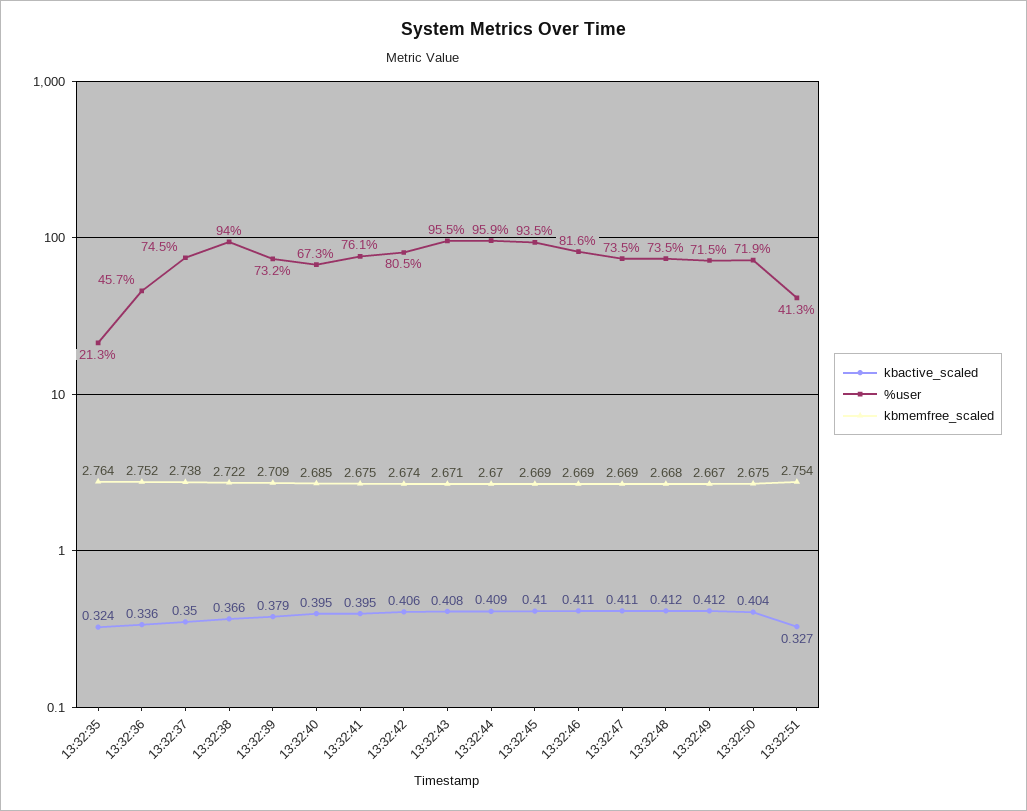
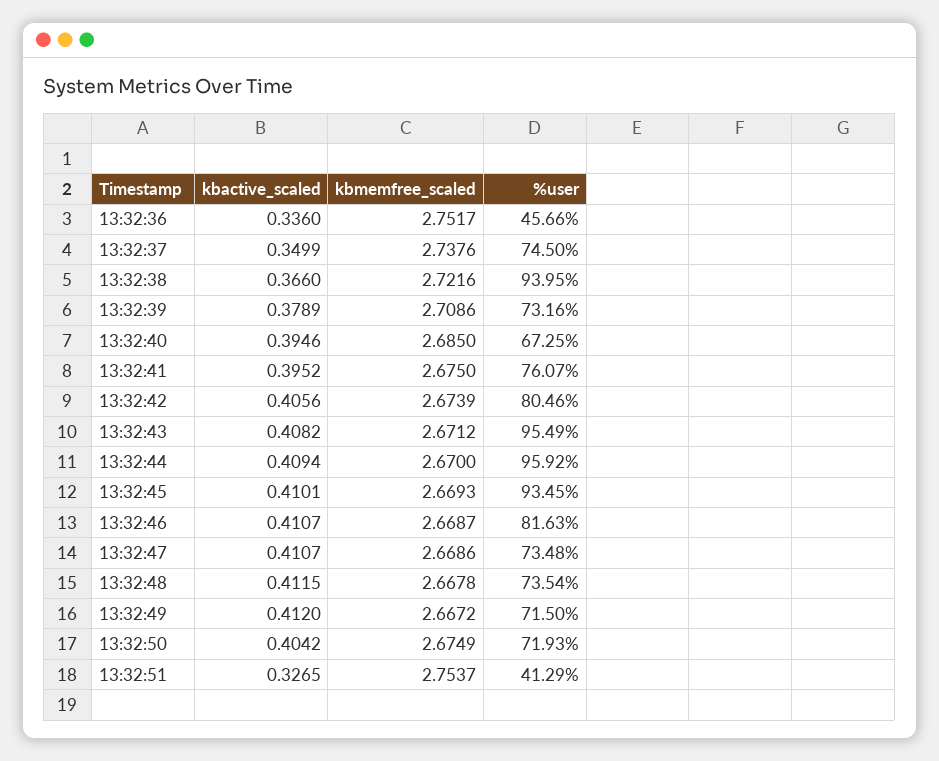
  {
    "kbactive_scaled": {
-     "13:32:35": 0.324,
      "13:32:36": 0.336,
      "13:32:37": 0.3499,
      "13:32:38": 0.366,
      "13:32:39": 0.3789,
      "13:32:40": 0.3946,
      "13:32:41": 0.3952,
      "13:32:42": 0.4056,
      "13:32:43": 0.4082,
      "13:32:44": 0.4094,
      "13:32:45": 0.4101,
      "13:32:46": 0.4107,
      "13:32:47": 0.4107,
      "13:32:48": 0.4115,
      "13:32:49": 0.412,
      "13:32:50": 0.4042,
      "13:32:51": 0.3265
    },
    "%user": {
-     "13:32:35": 21.3,
      "13:32:36": 45.66,
      "13:32:37": 74.5,
      "13:32:38": 93.95,
      "13:32:39": 73.16,
      "13:32:40": 67.25,
      "13:32:41": 76.07,
      "13:32:42": 80.46,
      "13:32:43": 95.49,
      "13:32:44": 95.92,
      "13:32:45": 93.45,
      "13:32:46": 81.63,
      "13:32:47": 73.48,
      "13:32:48": 73.54,
      "13:32:49": 71.5,
      "13:32:50": 71.93,
      "13:32:51": 41.29
    },
    "kbmemfree_scaled": {
-     "13:32:35": 2.764,
      "13:32:36": 2.7517,
      "13:32:37": 2.7376,
      "13:32:38": 2.7216,
      "13:32:39": 2.7086,
      "13:32:40": 2.685,
      "13:32:41": 2.675,
      "13:32:42": 2.6739,
      "13:32:43": 2.6712,
      "13:32:44": 2.67,
      "13:32:45": 2.6693,
      "13:32:46": 2.6687,
      "13:32:47": 2.6686,
      "13:32:48": 2.6678,
      "13:32:49": 2.6672,
      "13:32:50": 2.6749,
      "13:32:51": 2.7537
    }
  }

